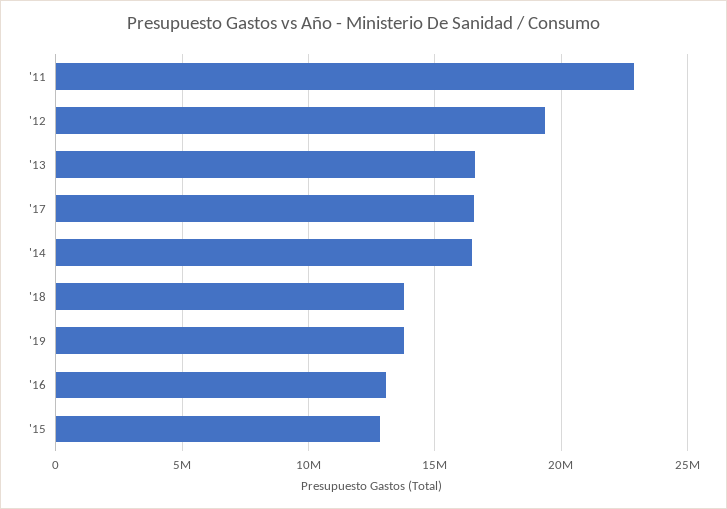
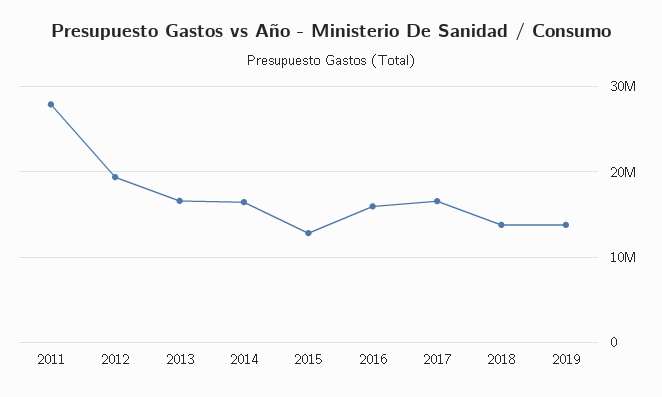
  {
-   "'11": 23000000,
+   "'11": 28000000,
    "'12": 19500000,
    "'13": 16500000,
    "'17": 16500000,
    "'14": 16500000,
    "'18": 14000000,
    "'19": 14000000,
-   "'16": 13000000,
+   "'16": 16000000,
    "'15": 13000000
  }

